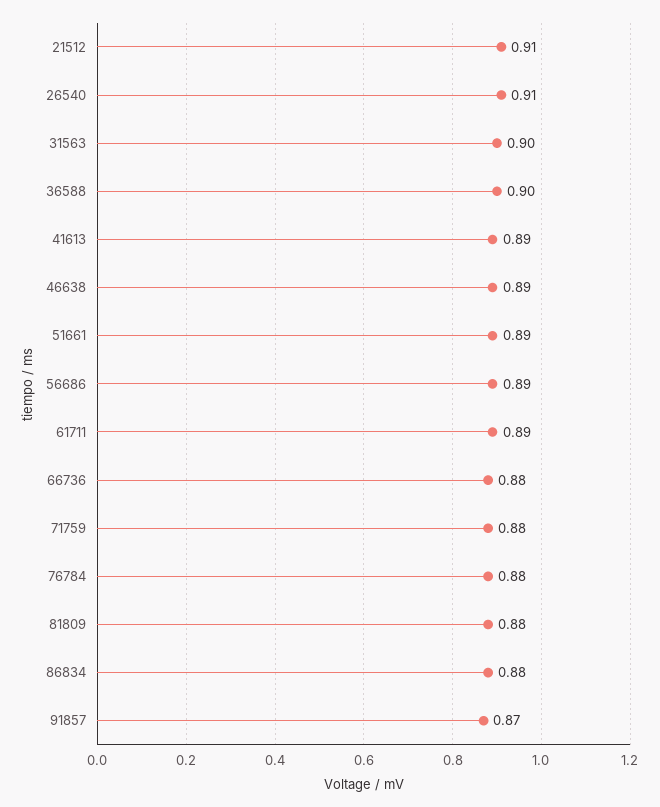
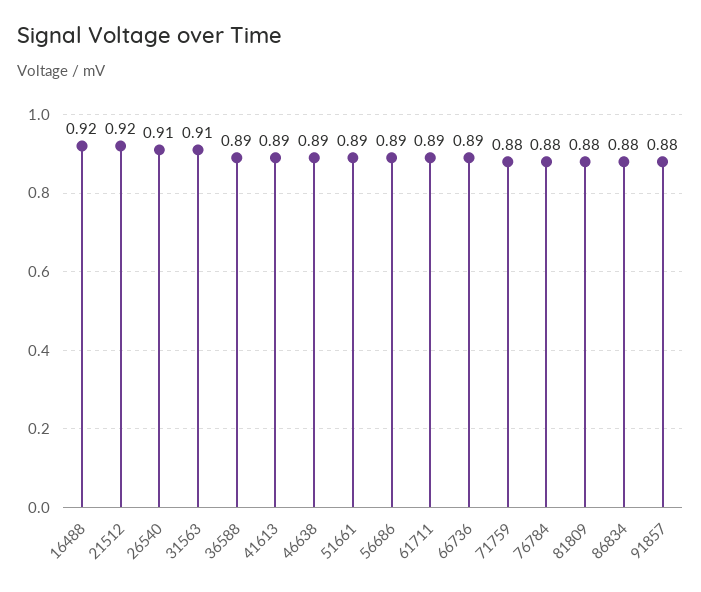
  {
-   "21512": 0.91,
+   "21512": 0.92,
    "26540": 0.91,
-   "31563": 0.9,
+   "31563": 0.91,
-   "36588": 0.9,
+   "36588": 0.89,
    "41613": 0.89,
    "46638": 0.89,
    "51661": 0.89,
    "56686": 0.89,
    "61711": 0.89,
-   "66736": 0.88,
+   "66736": 0.89,
    "71759": 0.88,
    "76784": 0.88,
    "81809": 0.88,
    "86834": 0.88,
-   "91857": 0.87
+   "91857": 0.88,
+   "16488": 0.92
  }

